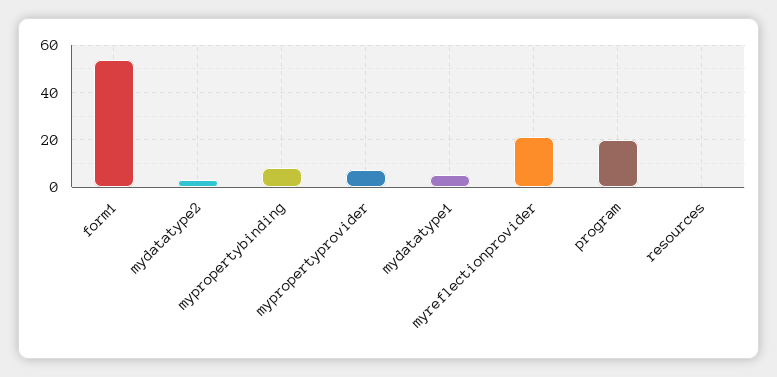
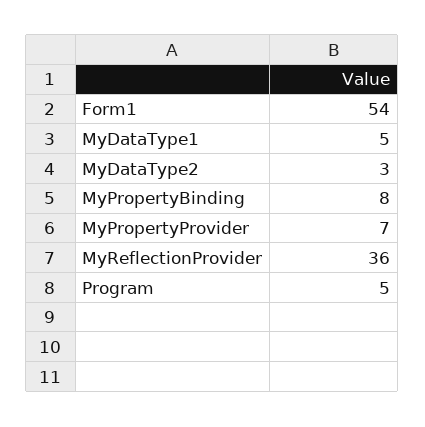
  {
    "form1": 54,
    "mydatatype2": 3,
    "mypropertybinding": 8,
    "mypropertyprovider": 7,
    "mydatatype1": 5,
-   "myreflectionprovider": 20,
+   "myreflectionprovider": 36,
-   "program": 20,
+   "program": 5
-   "resources": 0
  }

